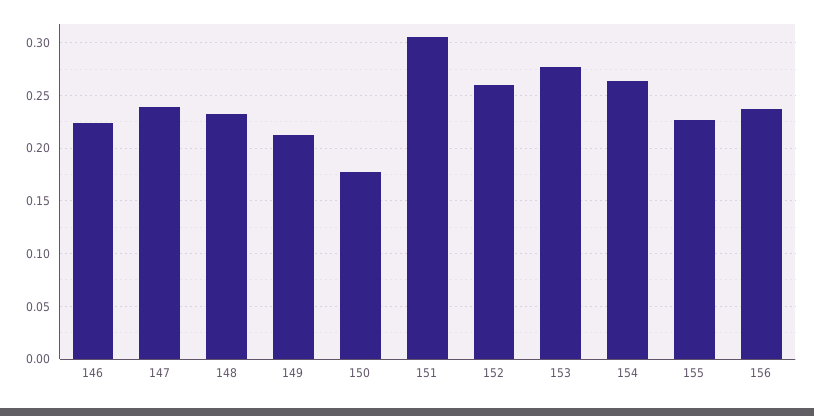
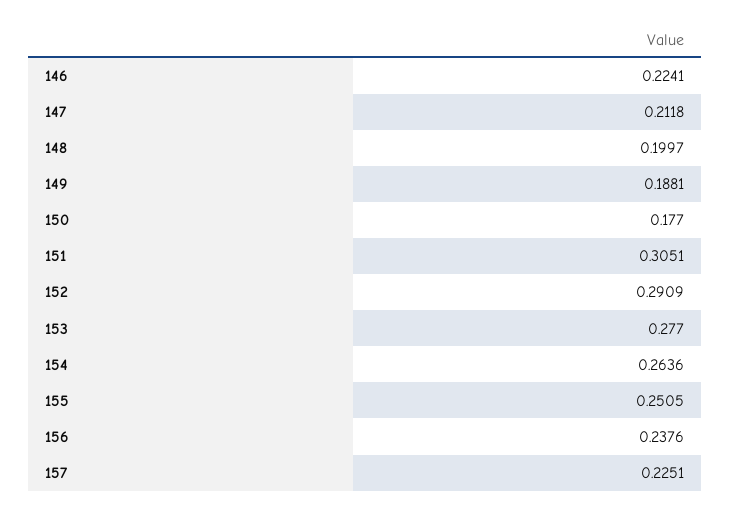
  {
    "146": 0.2241,
-   "147": 0.24,
+   "147": 0.2118,
-   "148": 0.23,
+   "148": 0.1997,
-   "149": 0.21,
+   "149": 0.1881,
    "150": 0.177,
    "151": 0.3051,
-   "152": 0.26,
+   "152": 0.2909,
    "153": 0.277,
    "154": 0.2636,
-   "155": 0.23,
+   "155": 0.2505,
-   "156": 0.2376
+   "156": 0.2376,
+   "157": 0.2251
  }

